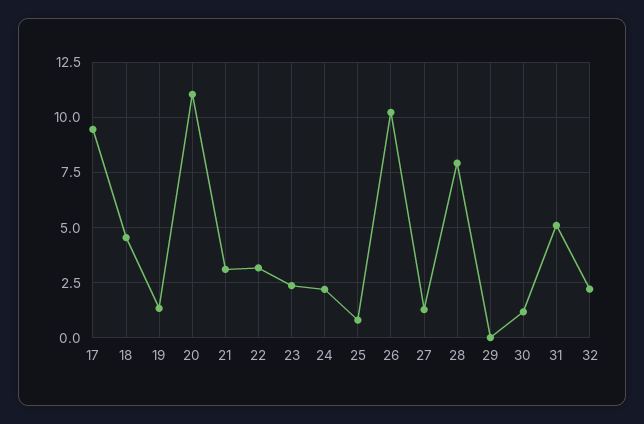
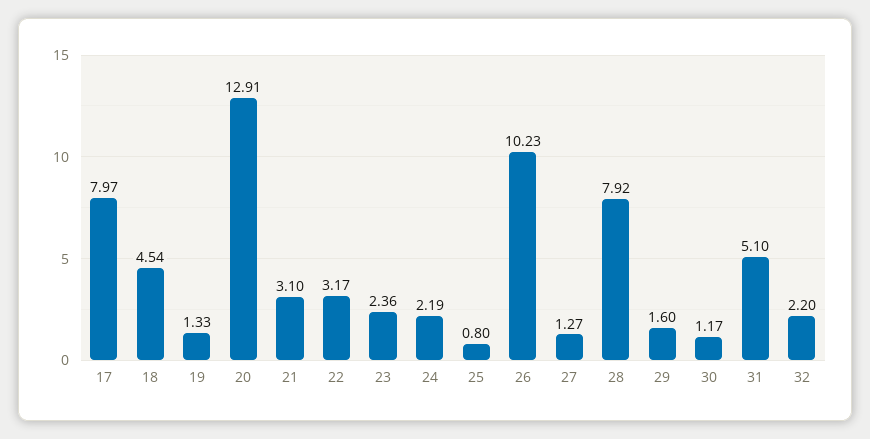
  {
-   "17": 9.5,
+   "17": 7.97,
    "18": 4.54,
    "19": 1.33,
-   "20": 11,
+   "20": 12.91,
    "21": 3.1,
    "22": 3.17,
    "23": 2.36,
    "24": 2.19,
    "25": 0.8,
    "26": 10.23,
    "27": 1.27,
    "28": 7.92,
-   "29": 0,
+   "29": 1.6,
    "30": 1.17,
    "31": 5.1,
    "32": 2.2
  }

